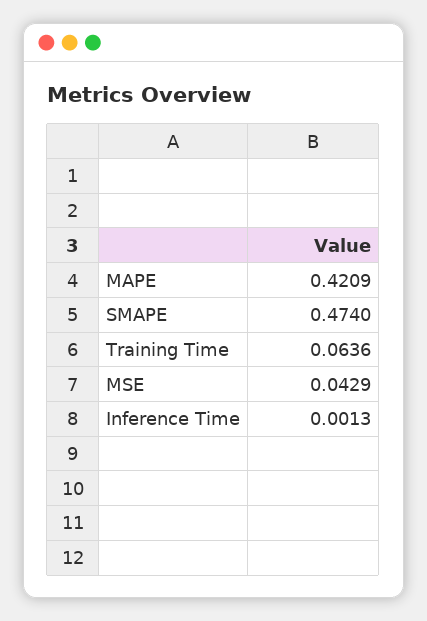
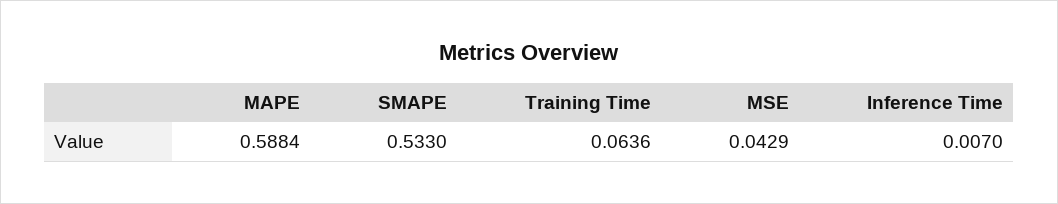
  {
-   "MAPE": 0.4209,
+   "MAPE": 0.5884,
-   "SMAPE": 0.474,
+   "SMAPE": 0.533,
    "Training Time": 0.0636,
    "MSE": 0.0429,
-   "Inference Time": 0.0013
+   "Inference Time": 0.007
  }

